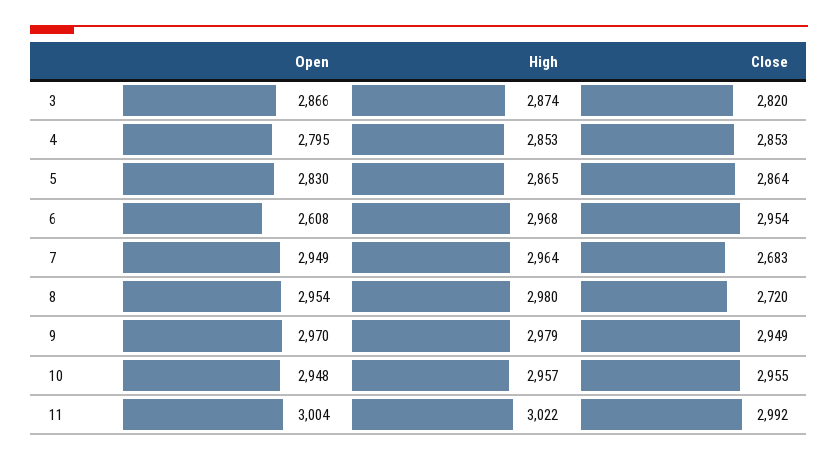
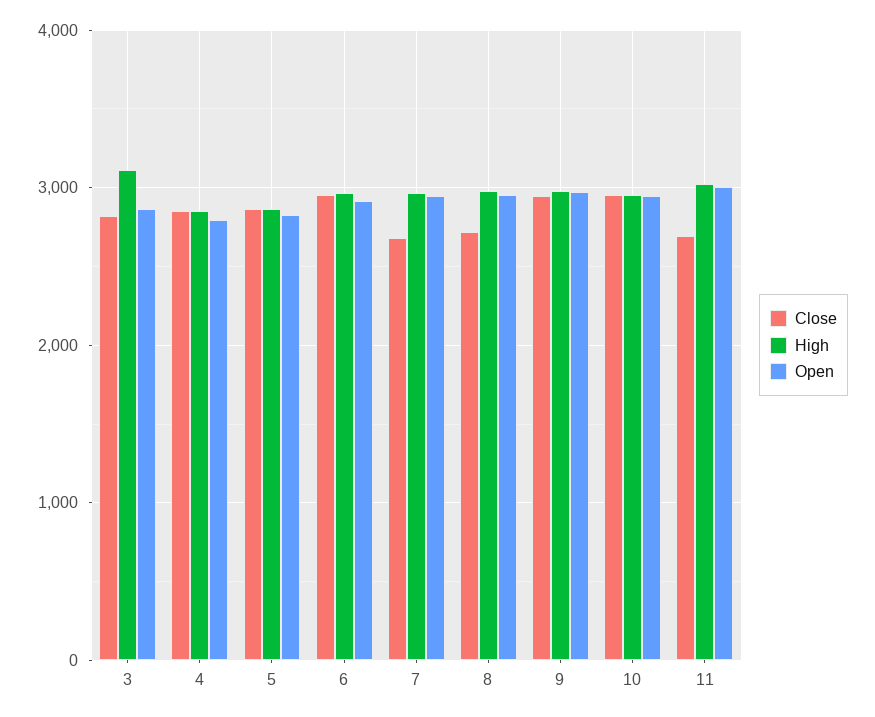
  {
    "Open": {
      "3": 2866,
      "4": 2795,
      "5": 2830,
-     "6": 2608,
+     "6": 2900,
      "7": 2949,
      "8": 2954,
      "9": 2970,
      "10": 2948,
      "11": 3004
    },
    "High": {
-     "3": 2874,
+     "3": 3100,
      "4": 2853,
      "5": 2865,
      "6": 2968,
      "7": 2964,
      "8": 2980,
      "9": 2979,
      "10": 2957,
      "11": 3022
    },
    "Close": {
      "3": 2820,
      "4": 2853,
      "5": 2864,
      "6": 2954,
      "7": 2683,
      "8": 2720,
      "9": 2949,
      "10": 2955,
-     "11": 2992
+     "11": 2700
    }
  }

